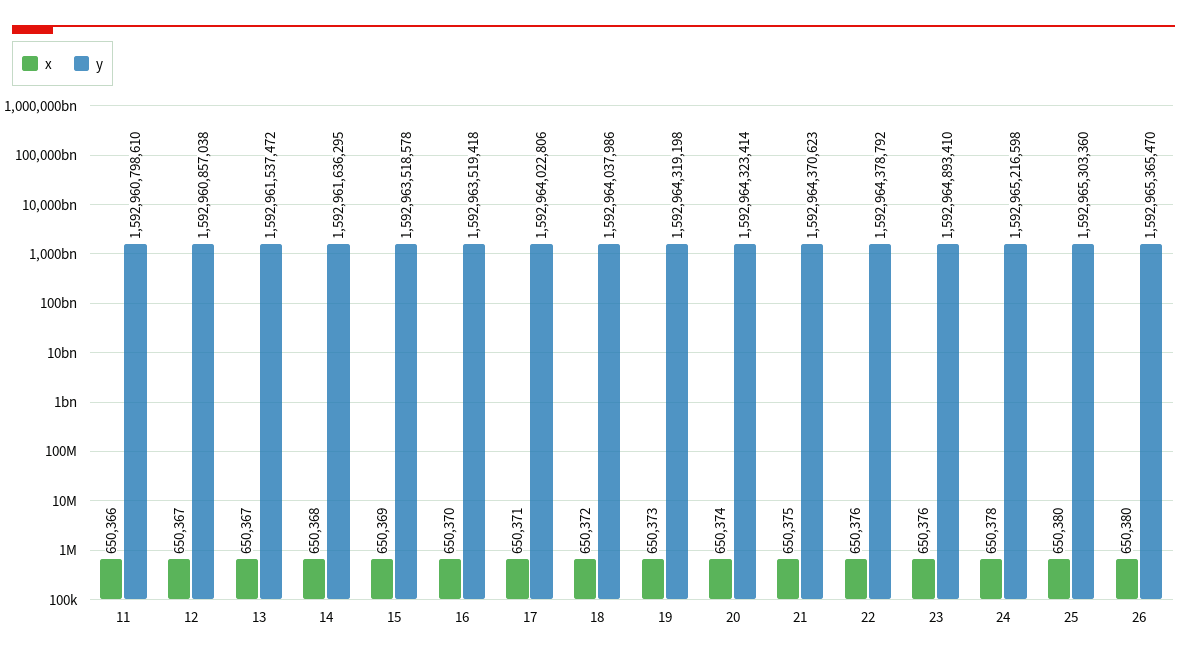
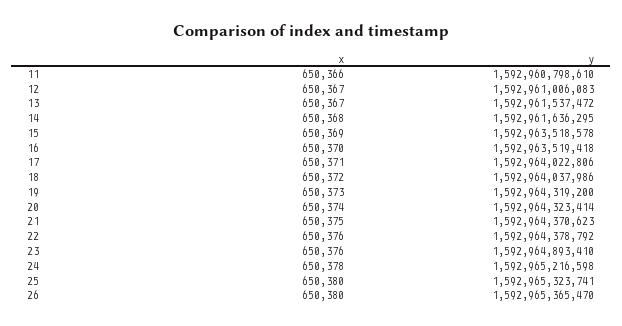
  {
    "x": {
      "11": 650366,
      "12": 650367,
      "13": 650367,
      "14": 650368,
      "15": 650369,
      "16": 650370,
      "17": 650371,
      "18": 650372,
      "19": 650373,
      "20": 650374,
      "21": 650375,
      "22": 650376,
      "23": 650376,
      "24": 650378,
      "25": 650380,
      "26": 650380
    },
    "y": {
      "11": 1592960798610,
-     "12": 1592960857038,
+     "12": 1592961006083,
      "13": 1592961537472,
      "14": 1592961636295,
      "15": 1592963518578,
      "16": 1592963519418,
      "17": 1592964022806,
      "18": 1592964037986,
-     "19": 1592964319198,
+     "19": 1592964319200,
      "20": 1592964323414,
      "21": 1592964370623,
      "22": 1592964378792,
      "23": 1592964893410,
      "24": 1592965216598,
-     "25": 1592965303360,
+     "25": 1592965323741,
      "26": 1592965365470
    }
  }

